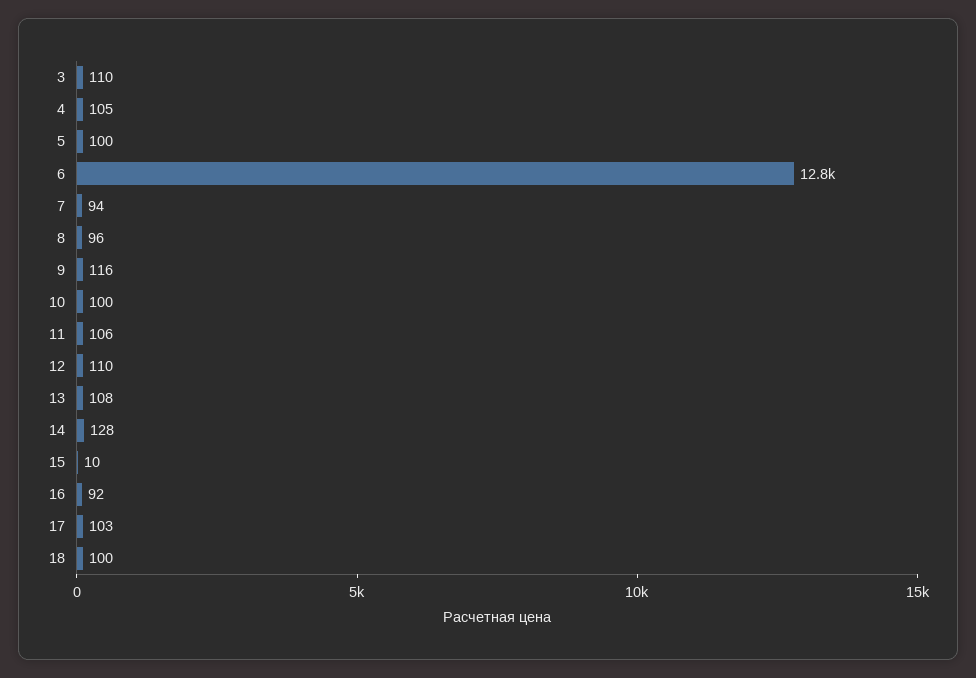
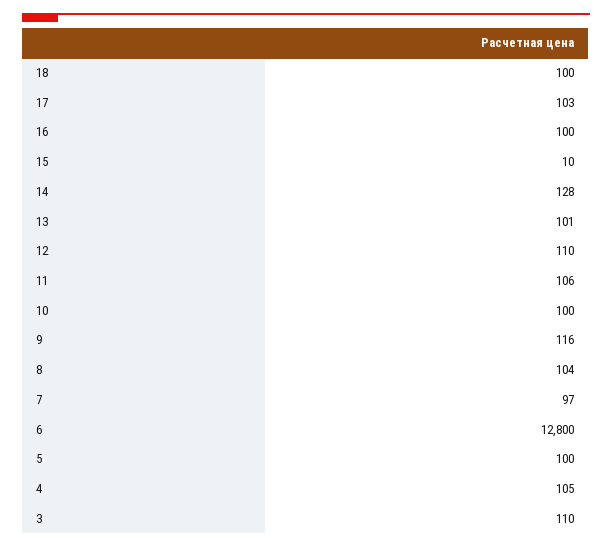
  {
    "3": 110,
    "4": 105,
    "5": 100,
    "6": 12800,
-   "7": 94,
+   "7": 97,
-   "8": 96,
+   "8": 104,
    "9": 116,
    "10": 100,
    "11": 106,
    "12": 110,
-   "13": 108,
+   "13": 101,
    "14": 128,
    "15": 10,
-   "16": 92,
+   "16": 100,
    "17": 103,
    "18": 100
  }

